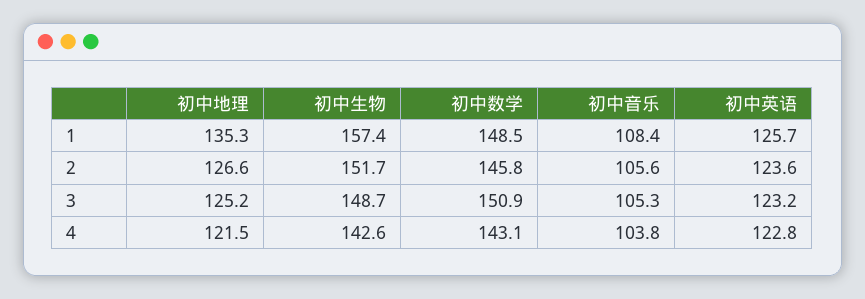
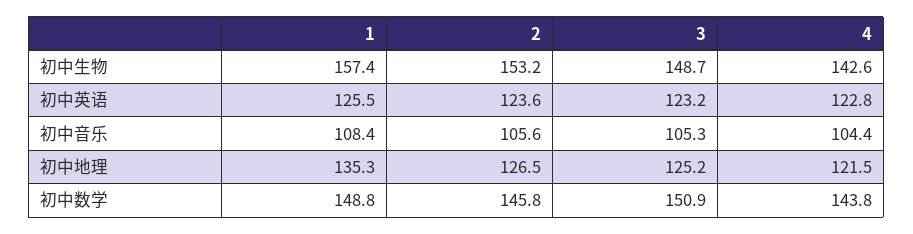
  {
    "初中地理": {
      "1": 135.3,
-     "2": 126.6,
+     "2": 126.5,
      "3": 125.2,
      "4": 121.5
    },
    "初中生物": {
      "1": 157.4,
-     "2": 151.7,
+     "2": 153.2,
      "3": 148.7,
      "4": 142.6
    },
    "初中数学": {
-     "1": 148.5,
+     "1": 148.8,
      "2": 145.8,
      "3": 150.9,
-     "4": 143.1
+     "4": 143.8
    },
    "初中音乐": {
      "1": 108.4,
      "2": 105.6,
      "3": 105.3,
-     "4": 103.8
+     "4": 104.4
    },
    "初中英语": {
-     "1": 125.7,
+     "1": 125.5,
      "2": 123.6,
      "3": 123.2,
      "4": 122.8
    }
  }

